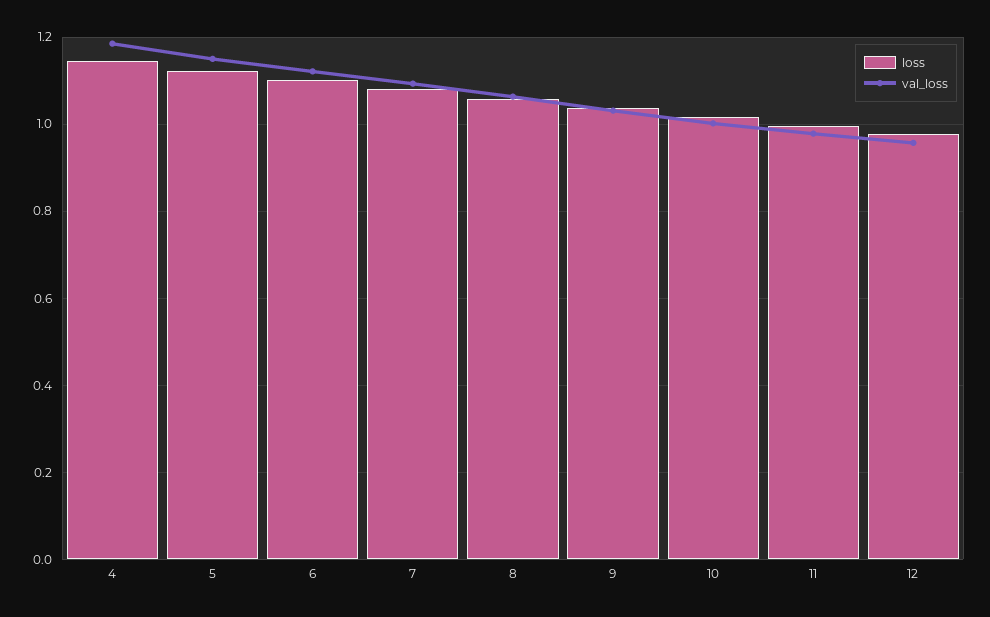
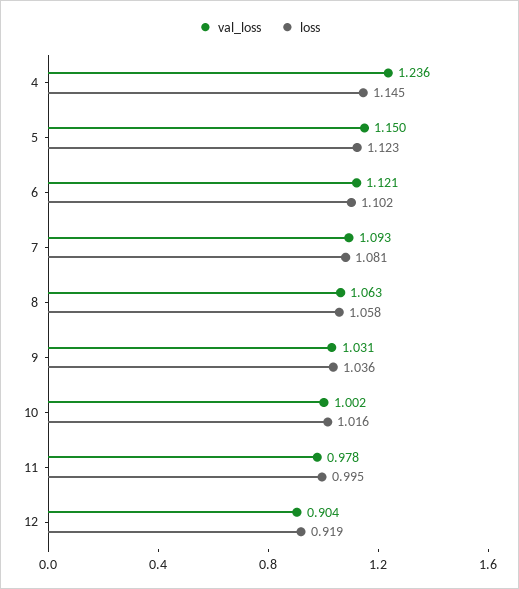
  {
    "loss": {
      "4": 1.145,
      "5": 1.123,
      "6": 1.102,
      "7": 1.081,
      "8": 1.058,
      "9": 1.036,
      "10": 1.016,
      "11": 0.995,
-     "12": 0.98
+     "12": 0.919
    },
    "val_loss": {
-     "4": 1.18,
+     "4": 1.236,
      "5": 1.15,
      "6": 1.121,
      "7": 1.093,
      "8": 1.063,
      "9": 1.031,
      "10": 1.002,
      "11": 0.978,
-     "12": 0.96
+     "12": 0.904
    }
  }

